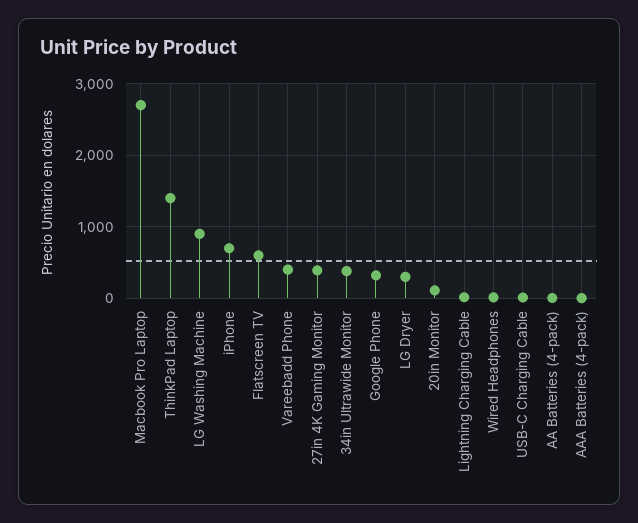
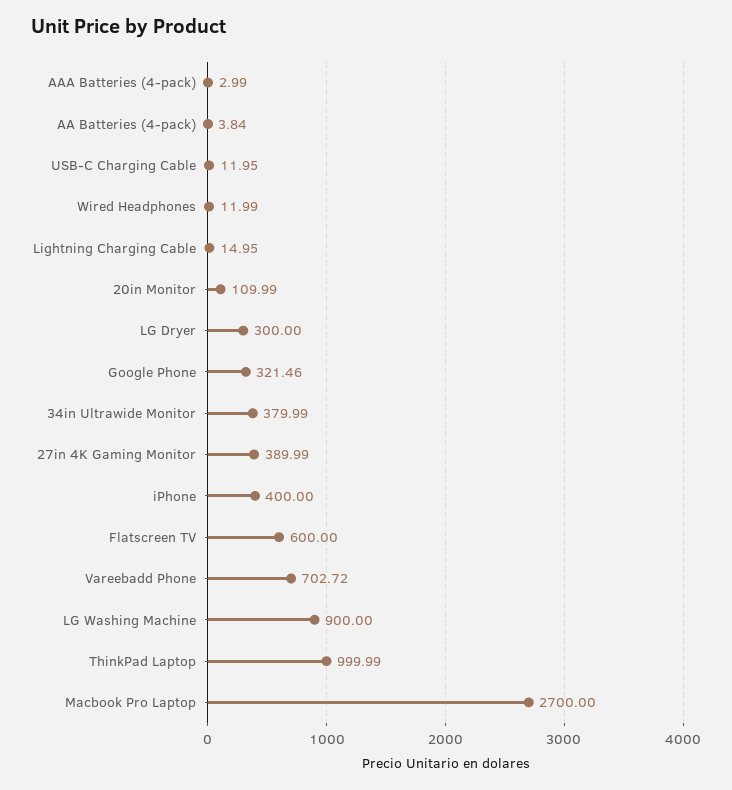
  {
    "Macbook Pro Laptop": 2700,
-   "ThinkPad Laptop": 1400,
+   "ThinkPad Laptop": 999.99,
    "LG Washing Machine": 900,
-   "iPhone": 700,
+   "iPhone": 400,
    "Flatscreen TV": 600,
-   "Vareebadd Phone": 400,
+   "Vareebadd Phone": 702.72,
    "27in 4K Gaming Monitor": 389.99,
    "34in Ultrawide Monitor": 379.99,
    "Google Phone": 321.46,
    "LG Dryer": 300,
    "20in Monitor": 109.99,
    "Lightning Charging Cable": 14.95,
    "Wired Headphones": 11.99,
    "USB-C Charging Cable": 11.95,
    "AA Batteries (4-pack)": 3.84,
    "AAA Batteries (4-pack)": 2.99
  }

